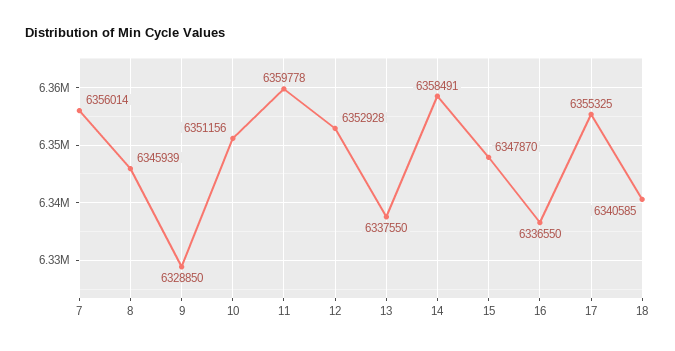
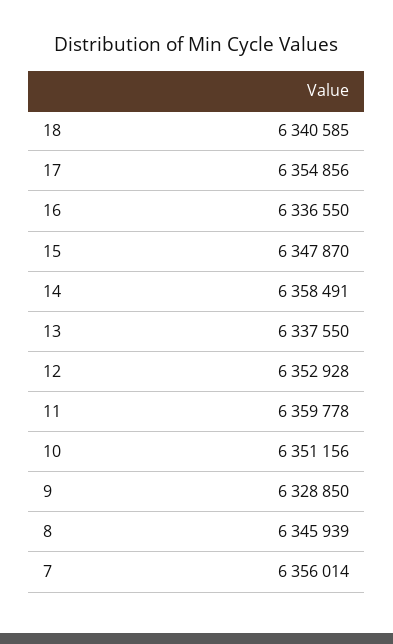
  {
    "7": 6356014,
    "8": 6345939,
    "9": 6328850,
    "10": 6351156,
    "11": 6359778,
    "12": 6352928,
    "13": 6337550,
    "14": 6358491,
    "15": 6347870,
    "16": 6336550,
-   "17": 6355325,
+   "17": 6354856,
    "18": 6340585
  }

